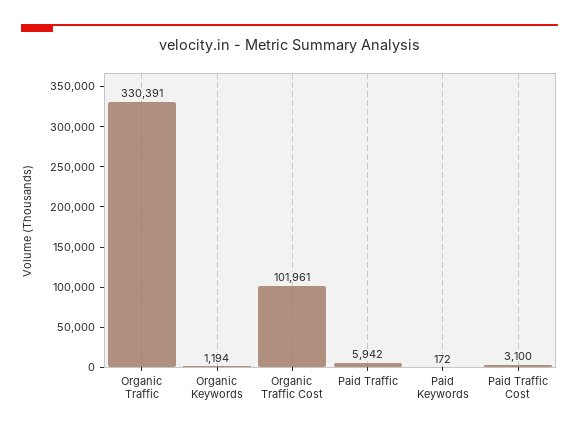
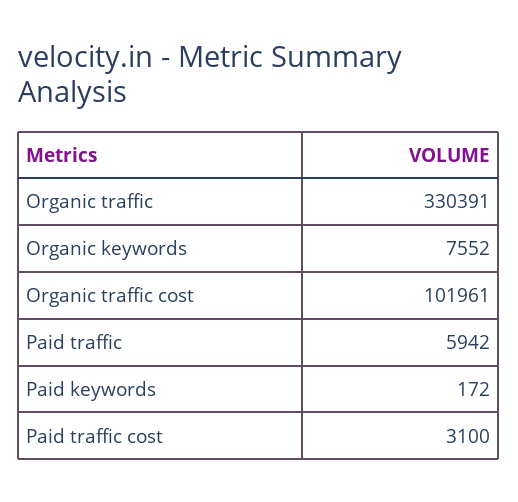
  {
    "Organic Traffic": 330391,
-   "Organic Keywords": 1194,
+   "Organic Keywords": 7552,
    "Organic Traffic Cost": 101961,
    "Paid Traffic": 5942,
    "Paid Keywords": 172,
    "Paid Traffic Cost": 3100
  }

